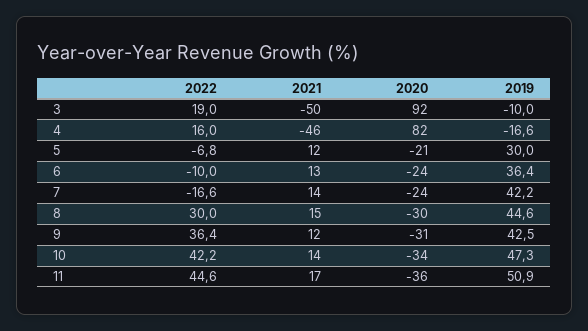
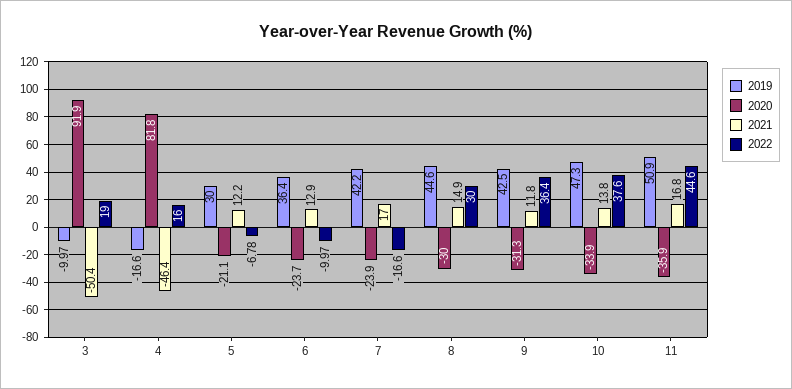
  {
    "2022": {
      "3": 19,
      "4": 16,
      "5": -6.78,
      "6": -9.97,
      "7": -16.6,
      "8": 30,
      "9": 36.4,
-     "10": 42.2,
+     "10": 37.6,
      "11": 44.6
    },
    "2021": {
      "3": -50.4,
      "4": -46.4,
      "5": 12.2,
      "6": 12.9,
-     "7": 14,
+     "7": 17,
      "8": 14.9,
      "9": 11.8,
      "10": 13.8,
      "11": 16.8
    },
    "2020": {
      "3": 91.9,
      "4": 81.8,
      "5": -21.1,
      "6": -23.7,
      "7": -23.9,
      "8": -30,
      "9": -31.3,
      "10": -33.9,
      "11": -35.9
    },
    "2019": {
      "3": -9.97,
      "4": -16.6,
      "5": 30,
      "6": 36.4,
      "7": 42.2,
      "8": 44.6,
      "9": 42.5,
      "10": 47.3,
      "11": 50.9
    }
  }

